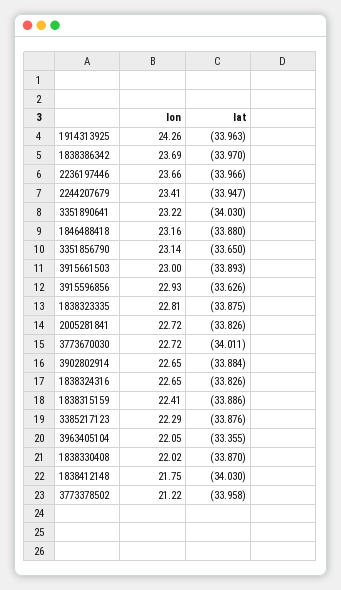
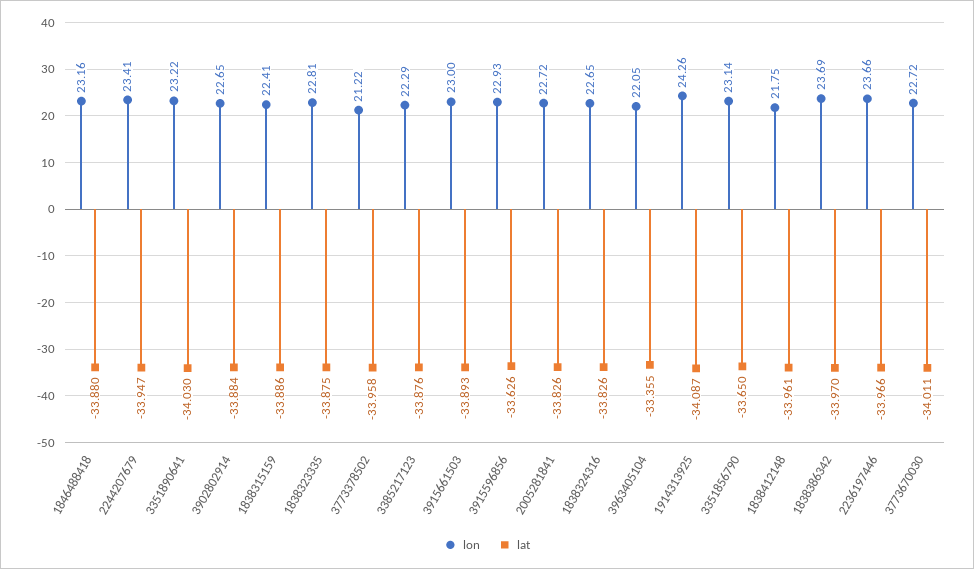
  {
    "lon": {
      "1914313925": 24.26,
      "1838386342": 23.69,
      "2236197446": 23.66,
      "2244207679": 23.41,
      "3351890641": 23.22,
      "1846488418": 23.16,
      "3351856790": 23.14,
      "3915661503": 23,
      "3915596856": 22.93,
      "1838323335": 22.81,
      "2005281841": 22.72,
      "3773670030": 22.72,
      "3902802914": 22.65,
      "1838324316": 22.65,
      "1838315159": 22.41,
      "3385217123": 22.29,
      "3963405104": 22.05,
-     "1838330408": 22.02,
      "1838412148": 21.75,
      "3773378502": 21.22
    },
    "lat": {
-     "1914313925": -33.963,
+     "1914313925": -34.087,
      "1838386342": -33.97,
      "2236197446": -33.966,
      "2244207679": -33.947,
      "3351890641": -34.03,
      "1846488418": -33.88,
      "3351856790": -33.65,
      "3915661503": -33.893,
      "3915596856": -33.626,
      "1838323335": -33.875,
      "2005281841": -33.826,
      "3773670030": -34.011,
      "3902802914": -33.884,
      "1838324316": -33.826,
      "1838315159": -33.886,
      "3385217123": -33.876,
      "3963405104": -33.355,
-     "1838330408": -33.87,
-     "1838412148": -34.03,
+     "1838412148": -33.961,
      "3773378502": -33.958
    }
  }

